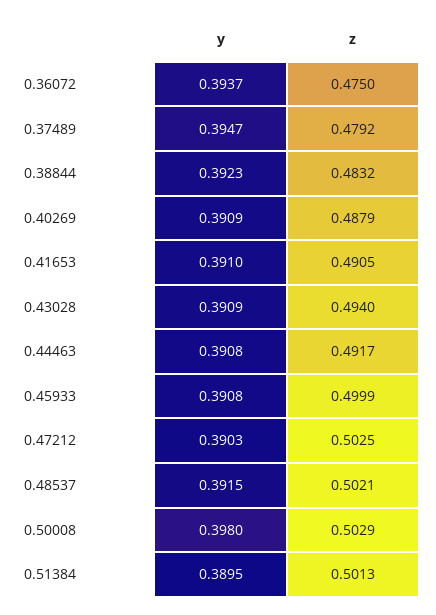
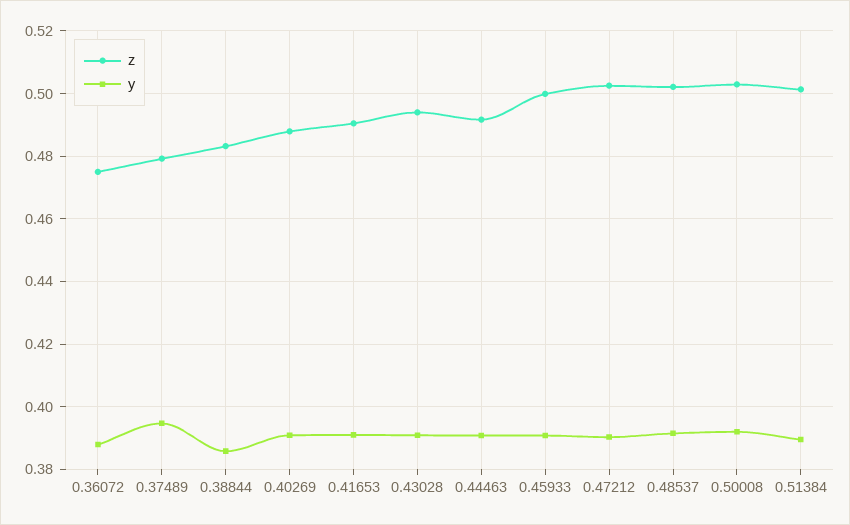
  {
    "y": {
-     "0.36072": 0.3937,
+     "0.36072": 0.388,
      "0.37489": 0.3947,
-     "0.38844": 0.3923,
+     "0.38844": 0.386,
      "0.40269": 0.3909,
      "0.41653": 0.391,
      "0.43028": 0.3909,
      "0.44463": 0.3908,
      "0.45933": 0.3908,
      "0.47212": 0.3903,
      "0.48537": 0.3915,
-     "0.50008": 0.398,
+     "0.50008": 0.392,
      "0.51384": 0.3895
    },
    "z": {
      "0.36072": 0.475,
      "0.37489": 0.4792,
      "0.38844": 0.4832,
      "0.40269": 0.4879,
      "0.41653": 0.4905,
      "0.43028": 0.494,
      "0.44463": 0.4917,
      "0.45933": 0.4999,
      "0.47212": 0.5025,
      "0.48537": 0.5021,
      "0.50008": 0.5029,
      "0.51384": 0.5013
    }
  }

